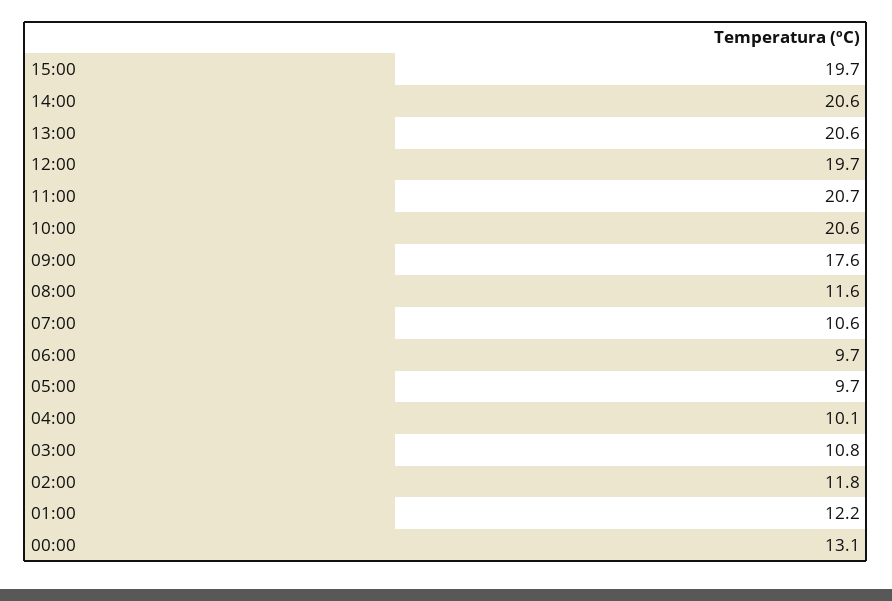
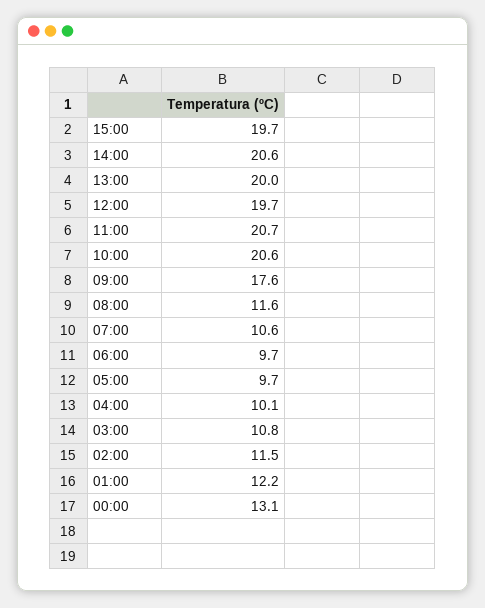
  {
    "15:00": 19.7,
    "14:00": 20.6,
-   "13:00": 20.6,
+   "13:00": 20,
    "12:00": 19.7,
    "11:00": 20.7,
    "10:00": 20.6,
    "09:00": 17.6,
    "08:00": 11.6,
    "07:00": 10.6,
    "06:00": 9.7,
    "05:00": 9.7,
    "04:00": 10.1,
    "03:00": 10.8,
-   "02:00": 11.8,
+   "02:00": 11.5,
    "01:00": 12.2,
    "00:00": 13.1
  }

